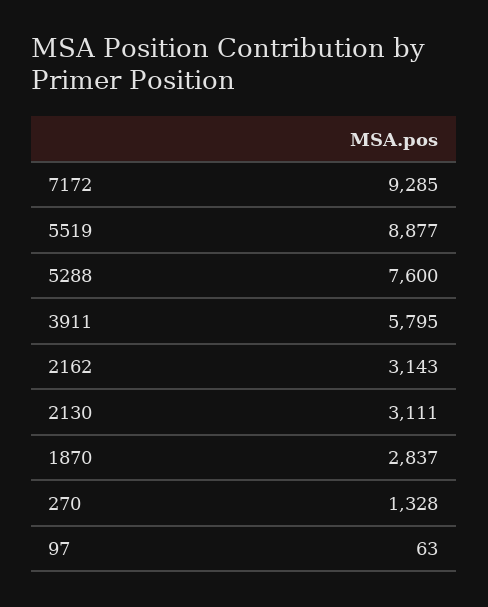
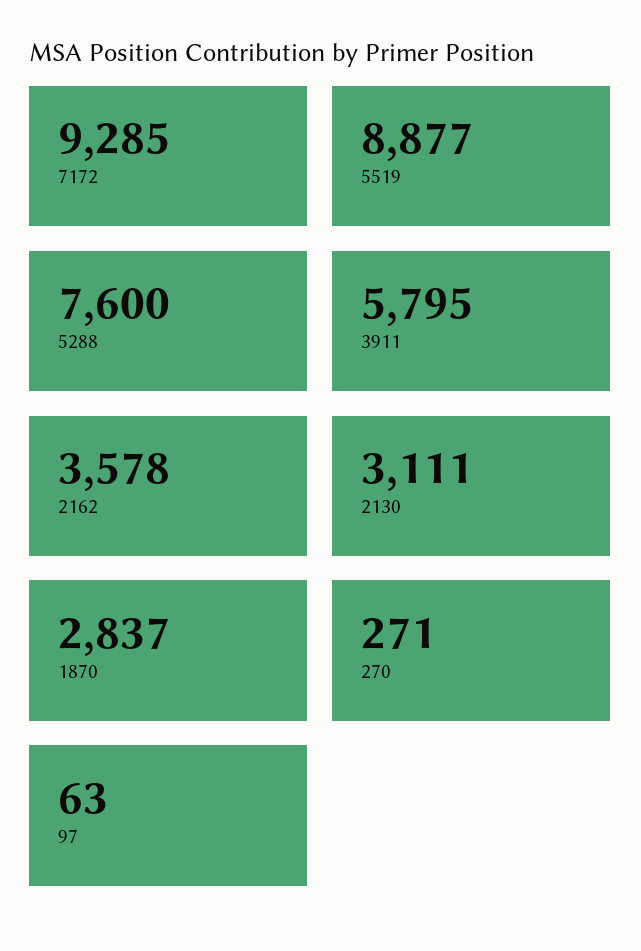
  {
    "7172": 9285,
    "5519": 8877,
    "5288": 7600,
    "3911": 5795,
-   "2162": 3143,
+   "2162": 3578,
    "2130": 3111,
    "1870": 2837,
-   "270": 1328,
+   "270": 271,
    "97": 63
  }

